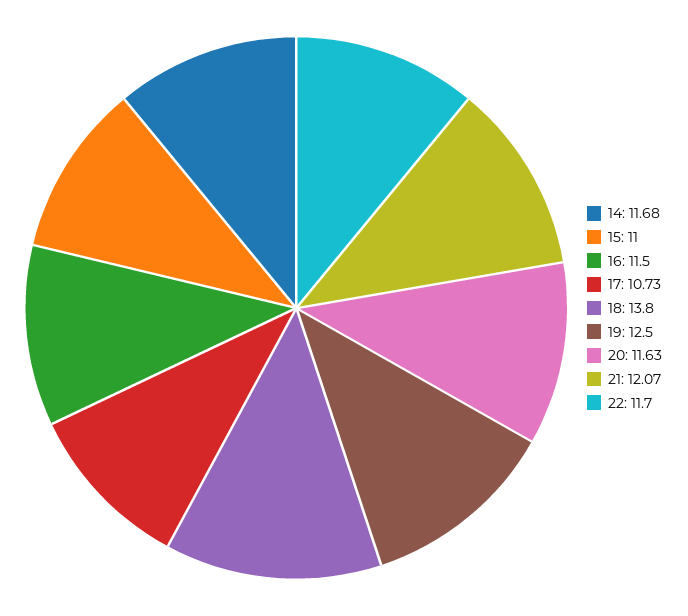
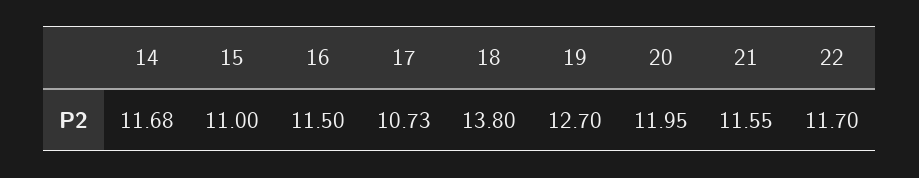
  {
    "14": 11.68,
    "15": 11,
    "16": 11.5,
    "17": 10.73,
    "18": 13.8,
-   "19": 12.5,
+   "19": 12.7,
-   "20": 11.63,
+   "20": 11.95,
-   "21": 12.07,
+   "21": 11.55,
    "22": 11.7
  }

